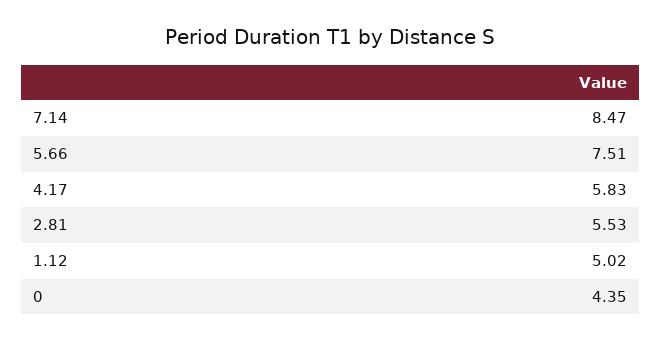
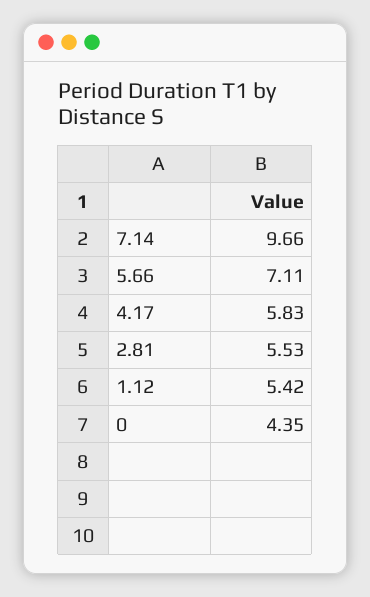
  {
-   "7.14": 8.47,
+   "7.14": 9.66,
-   "5.66": 7.51,
+   "5.66": 7.11,
    "4.17": 5.83,
    "2.81": 5.53,
-   "1.12": 5.02,
+   "1.12": 5.42,
    "0": 4.35
  }

